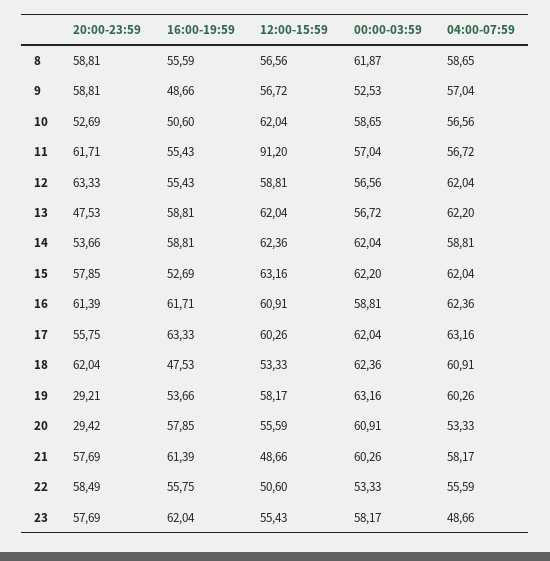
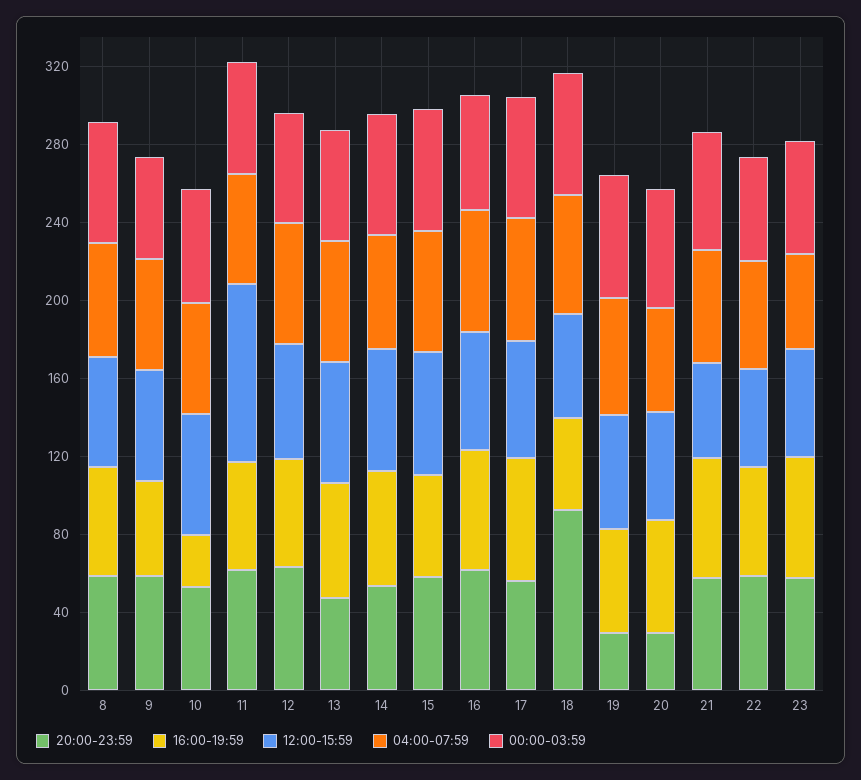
  {
    "20:00-23:59": {
      "8": 58.81,
      "9": 58.81,
      "10": 52.69,
      "11": 61.71,
      "12": 63.33,
      "13": 47.53,
      "14": 53.66,
      "15": 57.85,
      "16": 61.39,
      "17": 55.75,
-     "18": 62.04,
+     "18": 90,
      "19": 29.21,
      "20": 29.42,
      "21": 57.69,
      "22": 58.49,
      "23": 57.69
    },
    "16:00-19:59": {
      "8": 55.59,
      "9": 48.66,
-     "10": 50.6,
+     "10": 30,
      "11": 55.43,
      "12": 55.43,
      "13": 58.81,
      "14": 58.81,
      "15": 52.69,
      "16": 61.71,
      "17": 63.33,
      "18": 47.53,
      "19": 53.66,
      "20": 57.85,
      "21": 61.39,
      "22": 55.75,
      "23": 62.04
    },
    "12:00-15:59": {
      "8": 56.56,
      "9": 56.72,
      "10": 62.04,
      "11": 91.2,
      "12": 58.81,
      "13": 62.04,
      "14": 62.36,
      "15": 63.16,
      "16": 60.91,
      "17": 60.26,
      "18": 53.33,
      "19": 58.17,
      "20": 55.59,
      "21": 48.66,
      "22": 50.6,
      "23": 55.43
    },
    "00:00-03:59": {
      "8": 61.87,
      "9": 52.53,
      "10": 58.65,
      "11": 57.04,
      "12": 56.56,
      "13": 56.72,
      "14": 62.04,
      "15": 62.2,
      "16": 58.81,
      "17": 62.04,
      "18": 62.36,
      "19": 63.16,
      "20": 60.91,
      "21": 60.26,
      "22": 53.33,
      "23": 58.17
    },
    "04:00-07:59": {
      "8": 58.65,
      "9": 57.04,
      "10": 56.56,
      "11": 56.72,
      "12": 62.04,
      "13": 62.2,
      "14": 58.81,
      "15": 62.04,
      "16": 62.36,
      "17": 63.16,
      "18": 60.91,
      "19": 60.26,
      "20": 53.33,
      "21": 58.17,
      "22": 55.59,
      "23": 48.66
    }
  }

